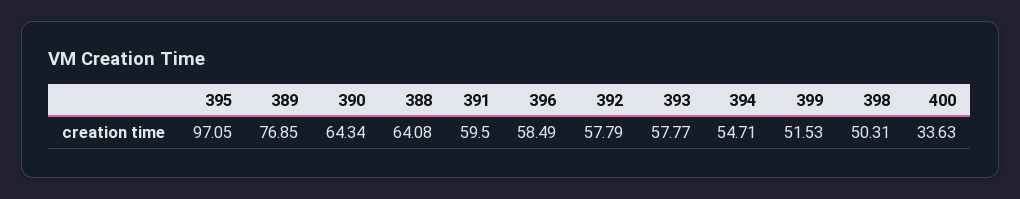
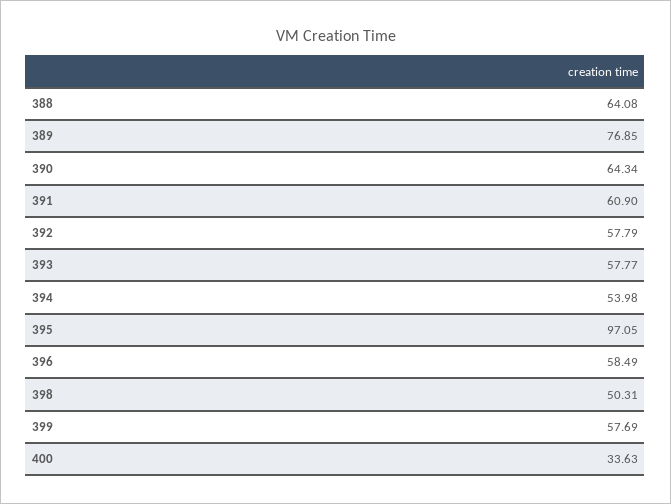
  {
    "395": 97.05,
    "389": 76.85,
    "390": 64.34,
    "388": 64.08,
-   "391": 59.5,
+   "391": 60.9,
    "396": 58.49,
    "392": 57.79,
    "393": 57.77,
-   "394": 54.71,
+   "394": 53.98,
-   "399": 51.53,
+   "399": 57.69,
    "398": 50.31,
    "400": 33.63
  }

